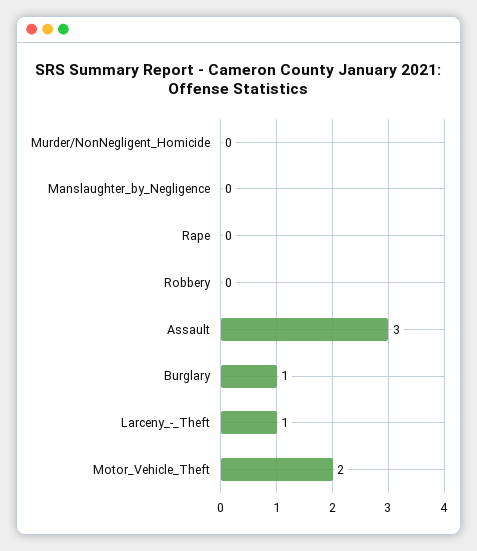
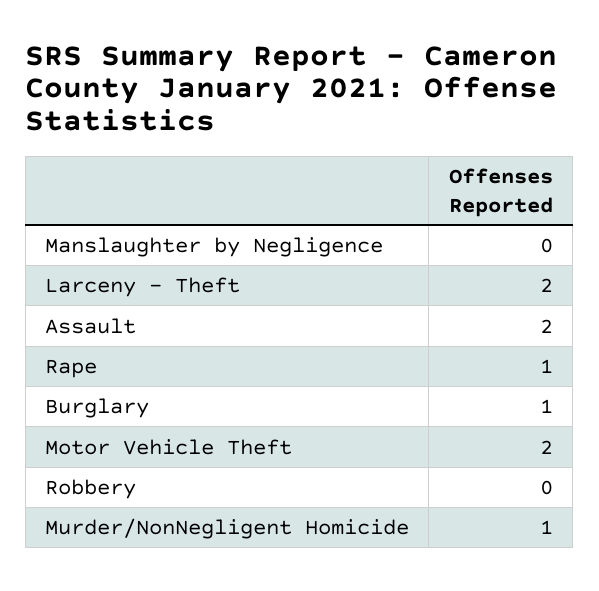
  {
-   "Murder/NonNegligent_Homicide": 0,
+   "Murder/NonNegligent_Homicide": 1,
    "Manslaughter_by_Negligence": 0,
-   "Rape": 0,
+   "Rape": 1,
    "Robbery": 0,
-   "Assault": 3,
+   "Assault": 2,
    "Burglary": 1,
-   "Larceny_-_Theft": 1,
+   "Larceny_-_Theft": 2,
    "Motor_Vehicle_Theft": 2
  }

